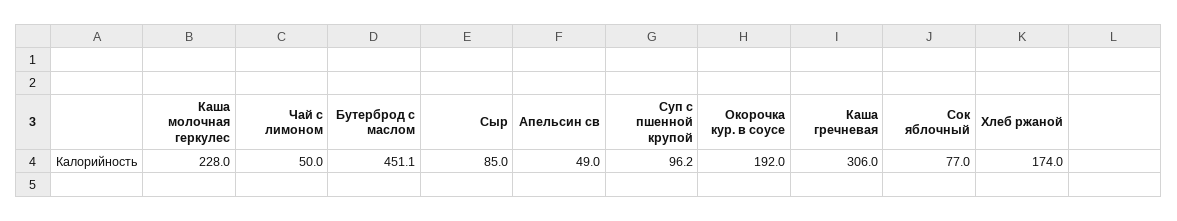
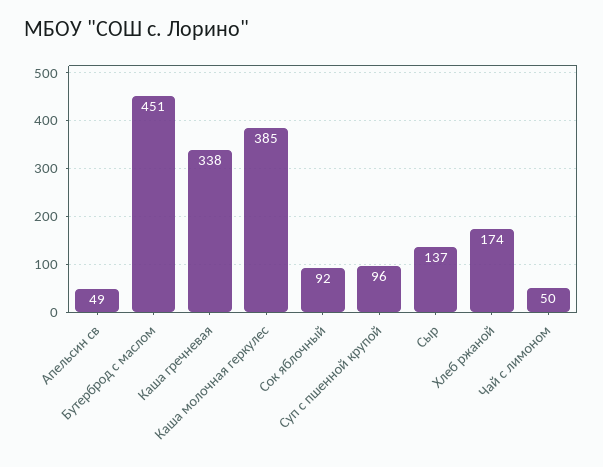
  {
-   "Каша молочная геркулес": 228,
+   "Каша молочная геркулес": 385,
    "Чай с лимоном": 50,
    "Бутерброд с маслом": 451.1,
-   "Сыр": 85,
+   "Сыр": 137,
    "Апельсин св": 49,
    "Суп с пшенной крупой": 96.2,
-   "Окорочка кур. в соусе": 192,
-   "Каша гречневая": 306,
+   "Каша гречневая": 338,
-   "Сок яблочный": 77,
+   "Сок яблочный": 92,
    "Хлеб ржаной": 174
  }

